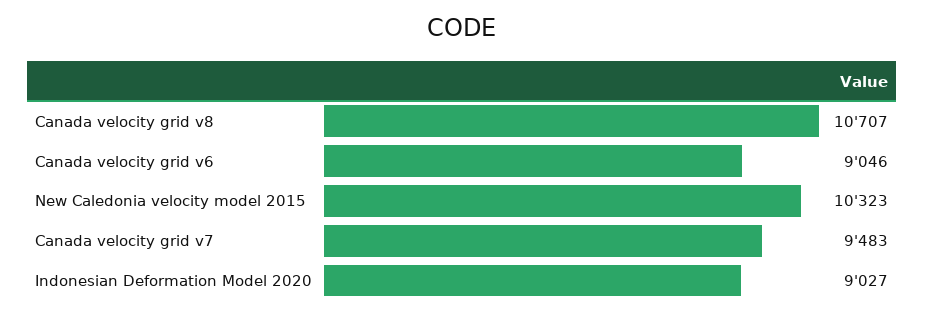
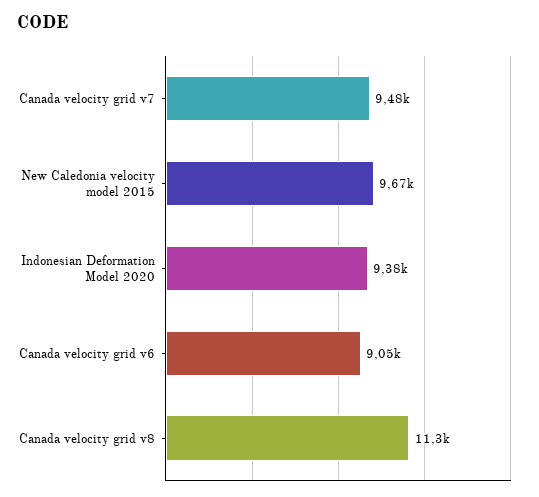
  {
-   "Canada velocity grid v8": 10707,
+   "Canada velocity grid v8": 11300,
    "Canada velocity grid v6": 9046,
-   "New Caledonia velocity model 2015": 10323,
+   "New Caledonia velocity model 2015": 9670,
    "Canada velocity grid v7": 9483,
-   "Indonesian Deformation Model 2020": 9027
+   "Indonesian Deformation Model 2020": 9380
  }

